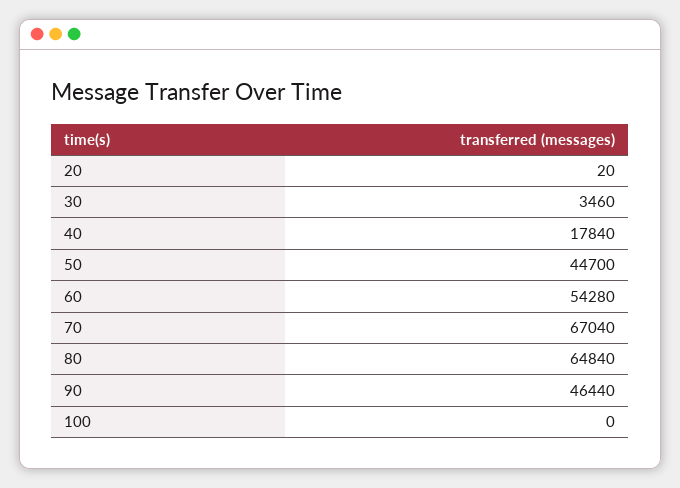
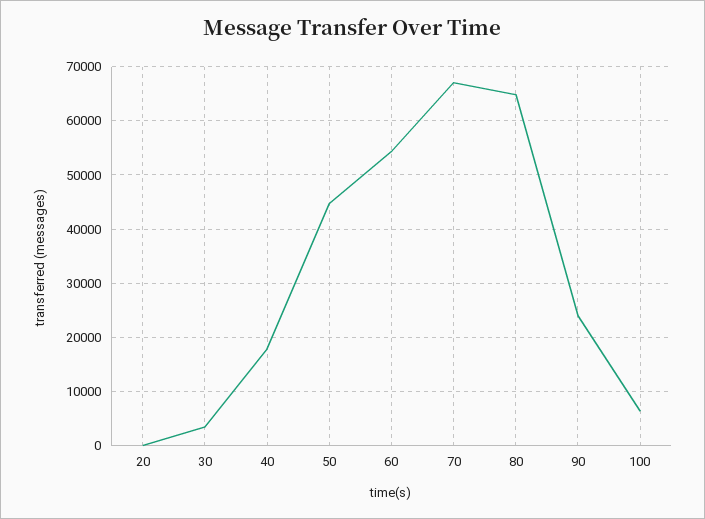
  {
    "20": 20,
    "30": 3460,
    "40": 17840,
    "50": 44700,
    "60": 54280,
    "70": 67040,
    "80": 64840,
-   "90": 46440,
+   "90": 24000,
-   "100": 0
+   "100": 6000
  }

